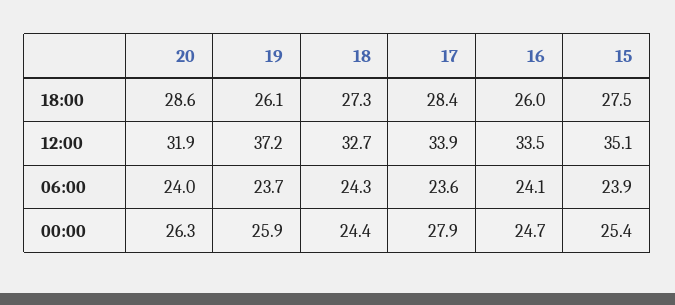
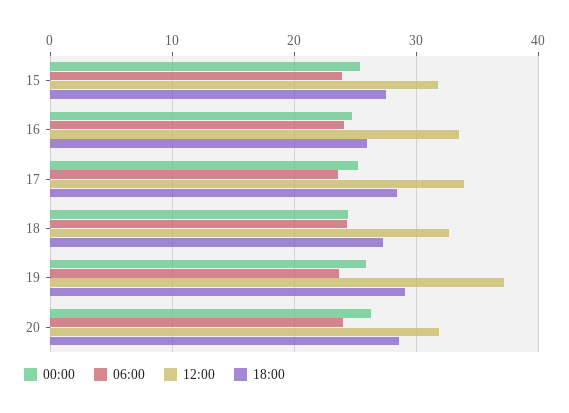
  {
    "18:00": {
      "20": 28.6,
-     "19": 26.1,
+     "19": 29,
      "18": 27.3,
      "17": 28.4,
      "16": 26,
      "15": 27.5
    },
    "12:00": {
      "20": 31.9,
      "19": 37.2,
      "18": 32.7,
      "17": 33.9,
      "16": 33.5,
-     "15": 35.1
+     "15": 32
    },
    "06:00": {
      "20": 24,
      "19": 23.7,
      "18": 24.3,
      "17": 23.6,
      "16": 24.1,
      "15": 23.9
    },
    "00:00": {
      "20": 26.3,
      "19": 25.9,
      "18": 24.4,
-     "17": 27.9,
+     "17": 25,
      "16": 24.7,
      "15": 25.4
    }
  }

